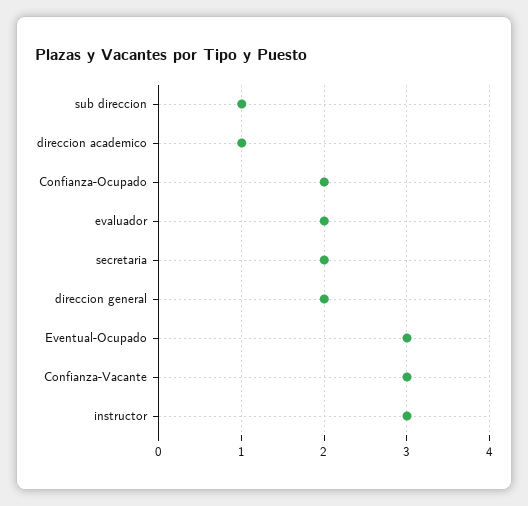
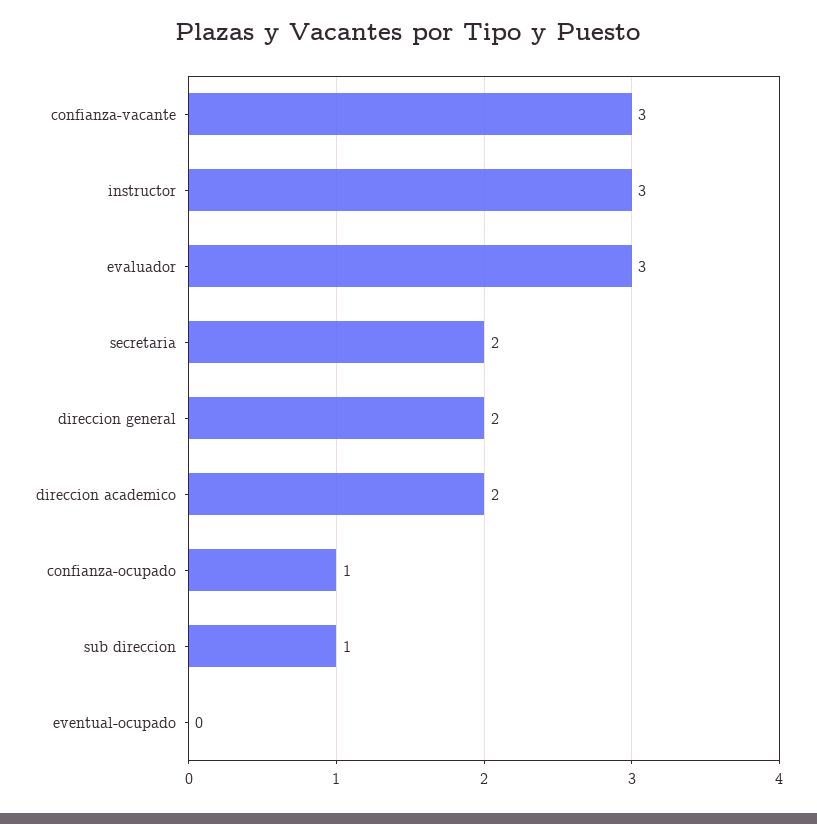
  {
    "sub direccion": 1,
-   "direccion academico": 1,
+   "direccion academico": 2,
-   "Confianza-Ocupado": 2,
+   "Confianza-Ocupado": 1,
-   "evaluador": 2,
+   "evaluador": 3,
    "secretaria": 2,
    "direccion general": 2,
-   "Eventual-Ocupado": 3,
+   "Eventual-Ocupado": 0,
    "Confianza-Vacante": 3,
    "instructor": 3
  }

